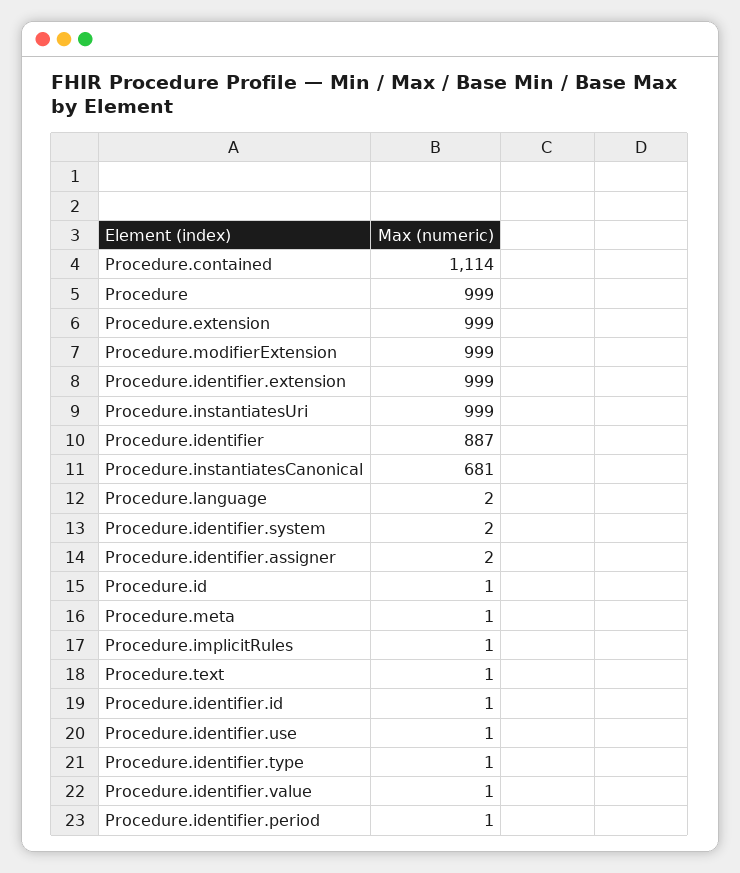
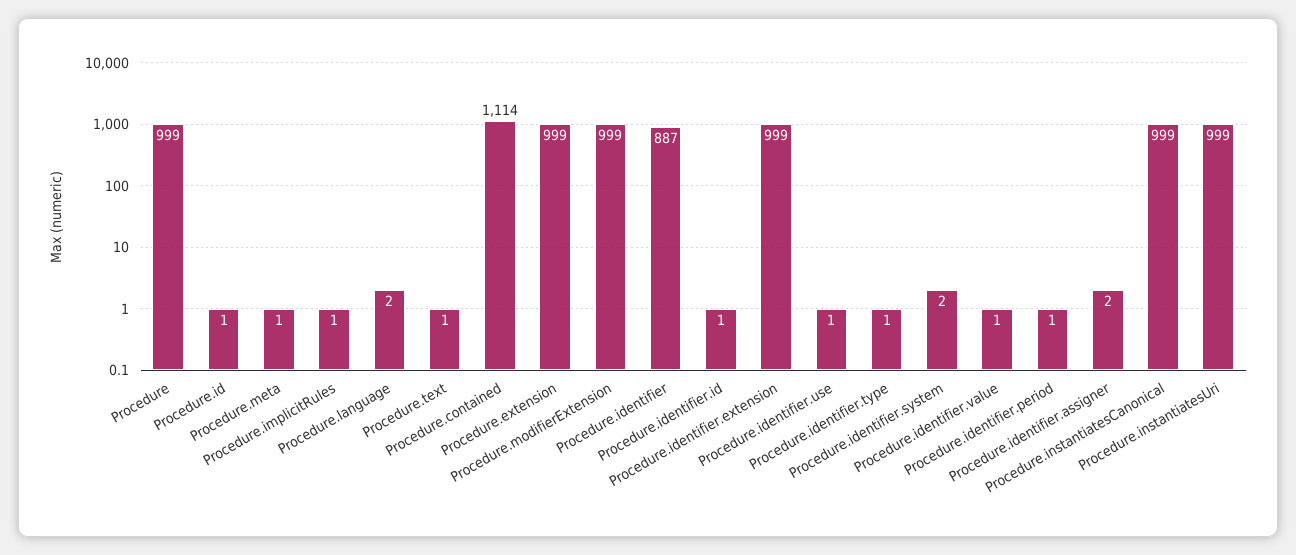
  {
    "Procedure.contained": 1114,
    "Procedure": 999,
    "Procedure.extension": 999,
    "Procedure.modifierExtension": 999,
    "Procedure.identifier.extension": 999,
    "Procedure.instantiatesUri": 999,
    "Procedure.identifier": 887,
-   "Procedure.instantiatesCanonical": 681,
+   "Procedure.instantiatesCanonical": 999,
    "Procedure.language": 2,
    "Procedure.identifier.system": 2,
    "Procedure.identifier.assigner": 2,
    "Procedure.id": 1,
    "Procedure.meta": 1,
    "Procedure.implicitRules": 1,
    "Procedure.text": 1,
    "Procedure.identifier.id": 1,
    "Procedure.identifier.use": 1,
    "Procedure.identifier.type": 1,
    "Procedure.identifier.value": 1,
    "Procedure.identifier.period": 1
  }

